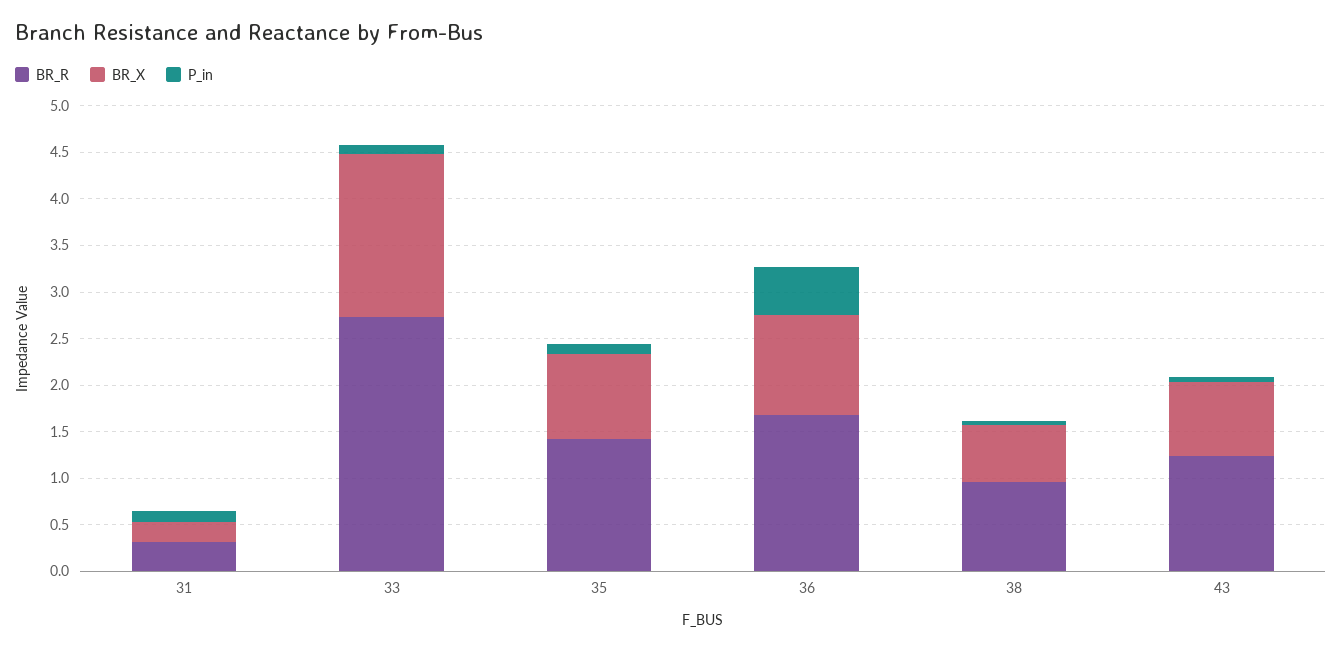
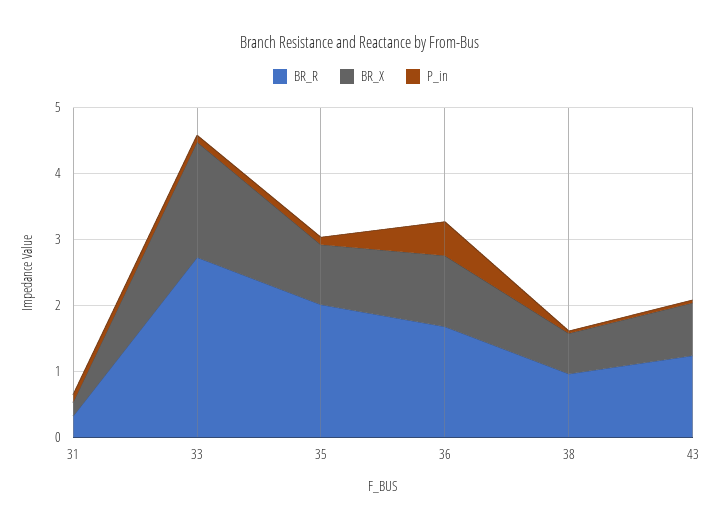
  {
    "BR_R": {
      "31": 0.3,
      "33": 2.7,
-     "35": 1.4,
+     "35": 2,
      "36": 1.7,
      "38": 1,
      "43": 1.2
    },
    "BR_X": {
      "31": 0.2,
      "33": 1.7,
      "35": 0.9,
      "36": 1.1,
      "38": 0.6,
      "43": 0.8
    },
    "P_in": {
      "31": 0.1,
      "33": 0.1,
      "35": 0.1,
      "36": 0.5,
      "38": 0,
      "43": 0
    }
  }

